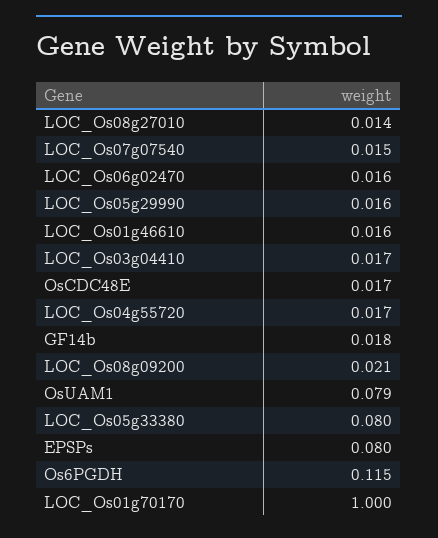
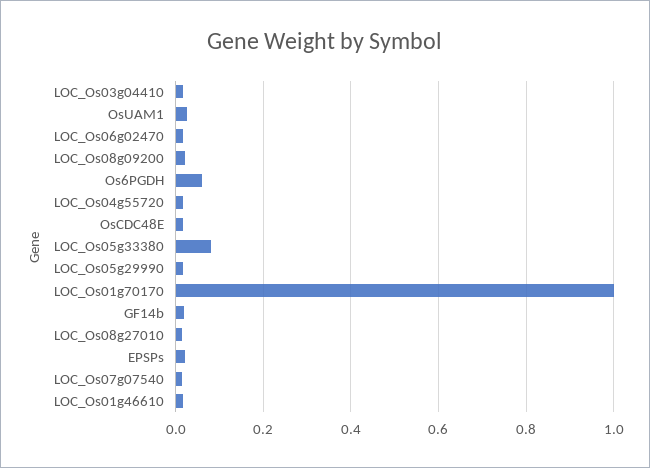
  {
    "LOC_Os08g27010": 0.014,
    "LOC_Os07g07540": 0.015,
    "LOC_Os06g02470": 0.016,
    "LOC_Os05g29990": 0.016,
    "LOC_Os01g46610": 0.016,
    "LOC_Os03g04410": 0.017,
    "OsCDC48E": 0.017,
    "LOC_Os04g55720": 0.017,
    "GF14b": 0.018,
    "LOC_Os08g09200": 0.021,
-   "OsUAM1": 0.079,
+   "OsUAM1": 0.02,
    "LOC_Os05g33380": 0.08,
-   "EPSPs": 0.08,
+   "EPSPs": 0.02,
-   "Os6PGDH": 0.115,
+   "Os6PGDH": 0.06,
    "LOC_Os01g70170": 1
  }

